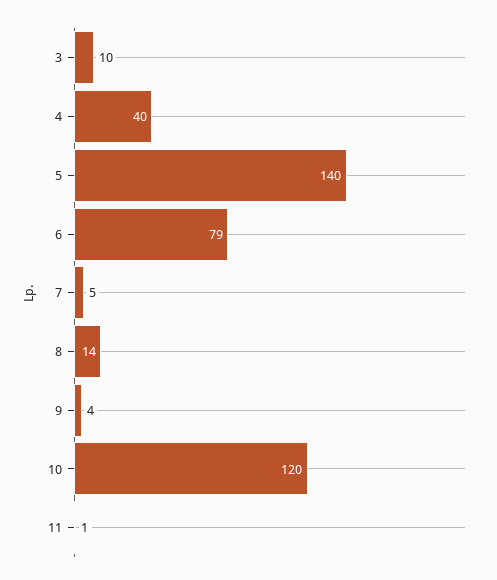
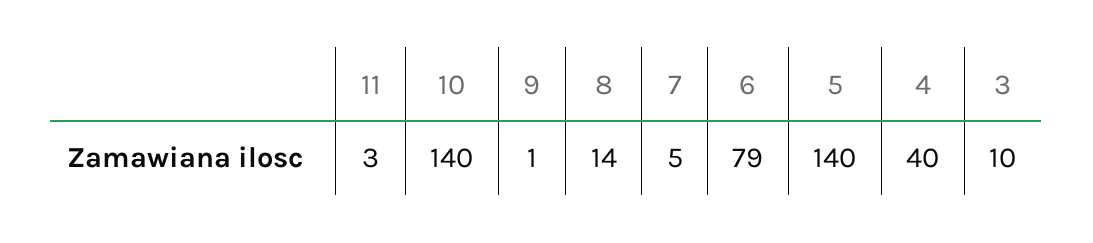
  {
    "3": 10,
    "4": 40,
    "5": 140,
    "6": 79,
    "7": 5,
    "8": 14,
-   "9": 4,
+   "9": 1,
-   "10": 120,
+   "10": 140,
-   "11": 1
+   "11": 3
  }

